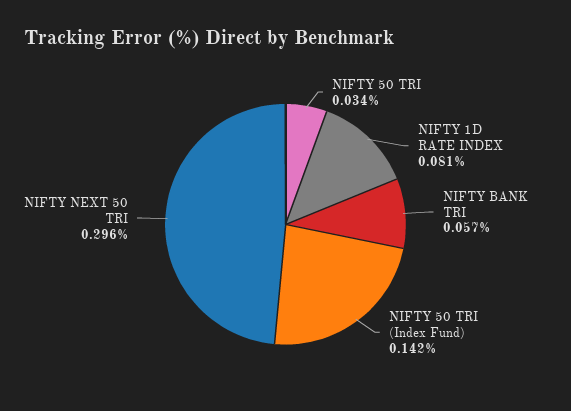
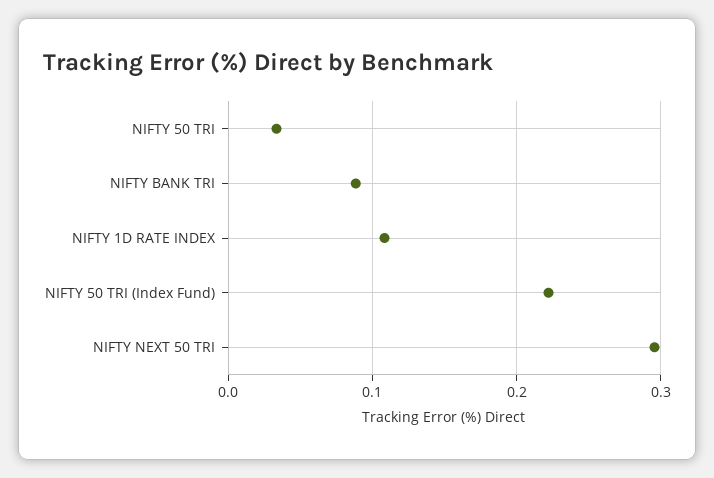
  {
    "NIFTY 50 TRI": 0.034,
-   "NIFTY 1D RATE INDEX": 0.081,
+   "NIFTY 1D RATE INDEX": 0.11,
-   "NIFTY BANK TRI": 0.057,
+   "NIFTY BANK TRI": 0.09,
-   "NIFTY 50 TRI (Index Fund)": 0.142,
+   "NIFTY 50 TRI (Index Fund)": 0.22,
    "NIFTY NEXT 50 TRI": 0.296
  }

